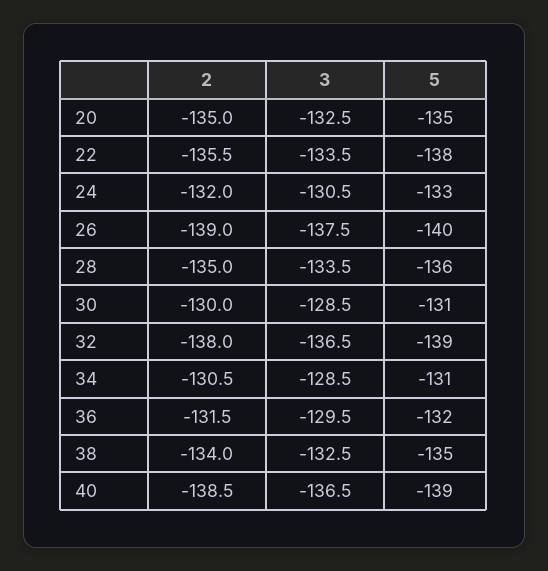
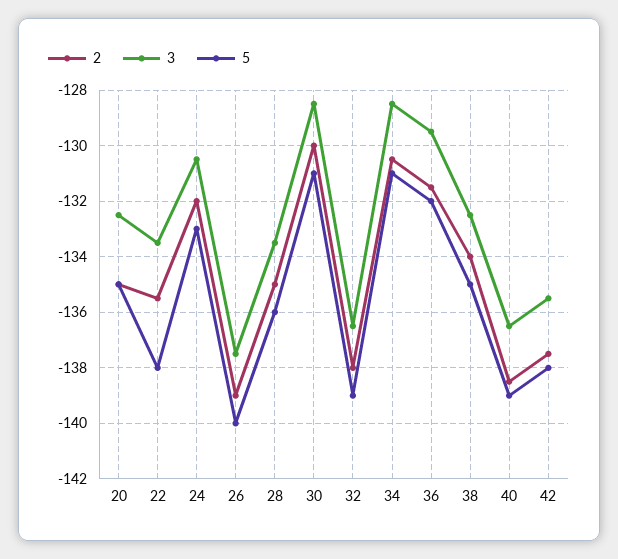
  {
    "2": {
      "20": -135,
      "22": -135.5,
      "24": -132,
      "26": -139,
      "28": -135,
      "30": -130,
      "32": -138,
      "34": -130.5,
      "36": -131.5,
      "38": -134,
-     "40": -138.5
+     "40": -138.5,
+     "42": -137.5
    },
    "3": {
      "20": -132.5,
      "22": -133.5,
      "24": -130.5,
      "26": -137.5,
      "28": -133.5,
      "30": -128.5,
      "32": -136.5,
      "34": -128.5,
      "36": -129.5,
      "38": -132.5,
-     "40": -136.5
+     "40": -136.5,
+     "42": -135.5
    },
    "5": {
      "20": -135,
      "22": -138,
      "24": -133,
      "26": -140,
      "28": -136,
      "30": -131,
      "32": -139,
      "34": -131,
      "36": -132,
      "38": -135,
-     "40": -139
+     "40": -139,
+     "42": -138
    }
  }

